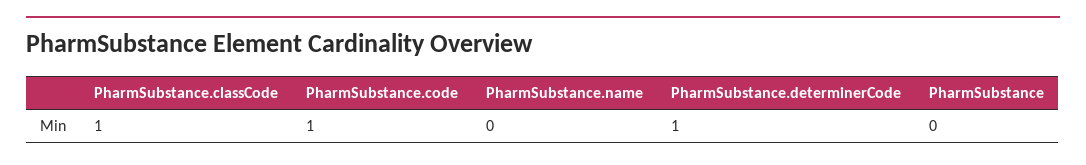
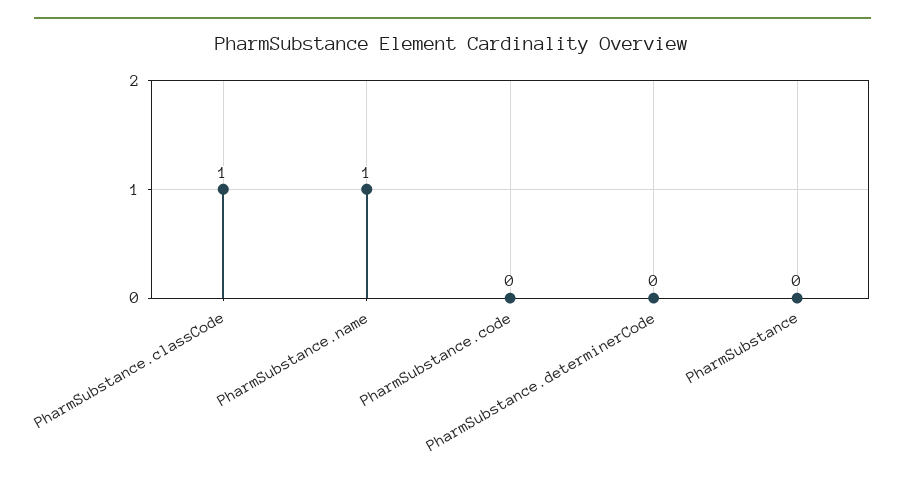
  {
    "PharmSubstance.classCode": 1,
-   "PharmSubstance.code": 1,
+   "PharmSubstance.code": 0,
-   "PharmSubstance.name": 0,
+   "PharmSubstance.name": 1,
-   "PharmSubstance.determinerCode": 1,
+   "PharmSubstance.determinerCode": 0,
    "PharmSubstance": 0
  }

